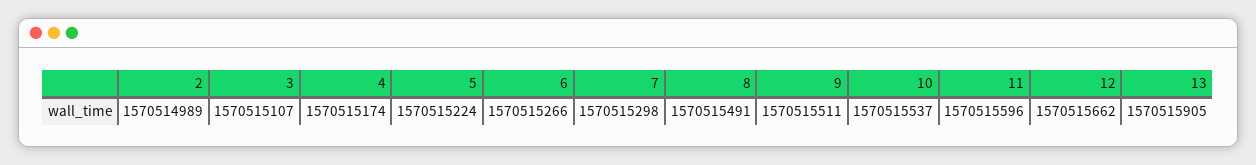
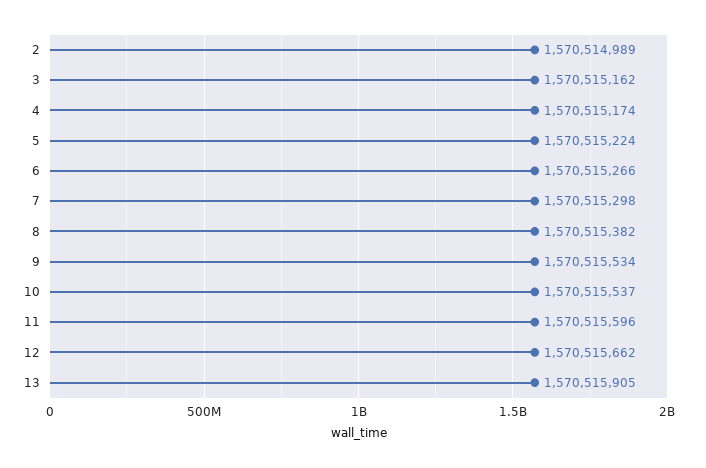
  {
    "2": 1570514989,
-   "3": 1570515107,
+   "3": 1570515162,
    "4": 1570515174,
    "5": 1570515224,
    "6": 1570515266,
    "7": 1570515298,
-   "8": 1570515491,
+   "8": 1570515382,
-   "9": 1570515511,
+   "9": 1570515534,
    "10": 1570515537,
    "11": 1570515596,
    "12": 1570515662,
    "13": 1570515905
  }

